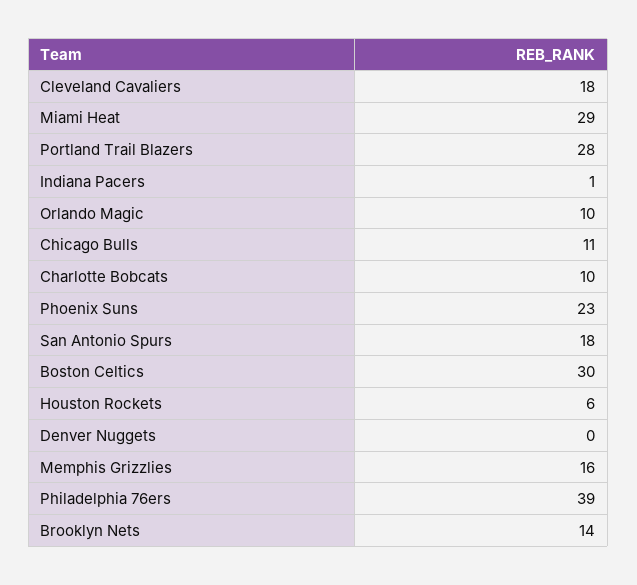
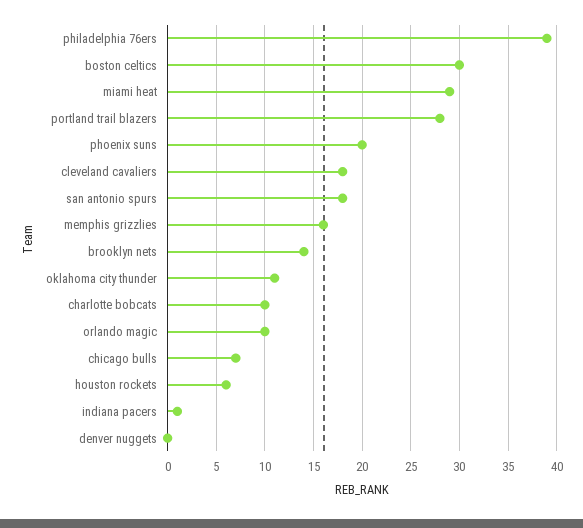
  {
    "Cleveland Cavaliers": 18,
    "Miami Heat": 29,
    "Portland Trail Blazers": 28,
    "Indiana Pacers": 1,
    "Orlando Magic": 10,
-   "Chicago Bulls": 11,
+   "Chicago Bulls": 7,
    "Charlotte Bobcats": 10,
-   "Phoenix Suns": 23,
+   "Phoenix Suns": 20,
    "San Antonio Spurs": 18,
    "Boston Celtics": 30,
    "Houston Rockets": 6,
    "Denver Nuggets": 0,
    "Memphis Grizzlies": 16,
    "Philadelphia 76ers": 39,
-   "Brooklyn Nets": 14
+   "Brooklyn Nets": 14,
+   "oklahoma city thunder": 11
  }

